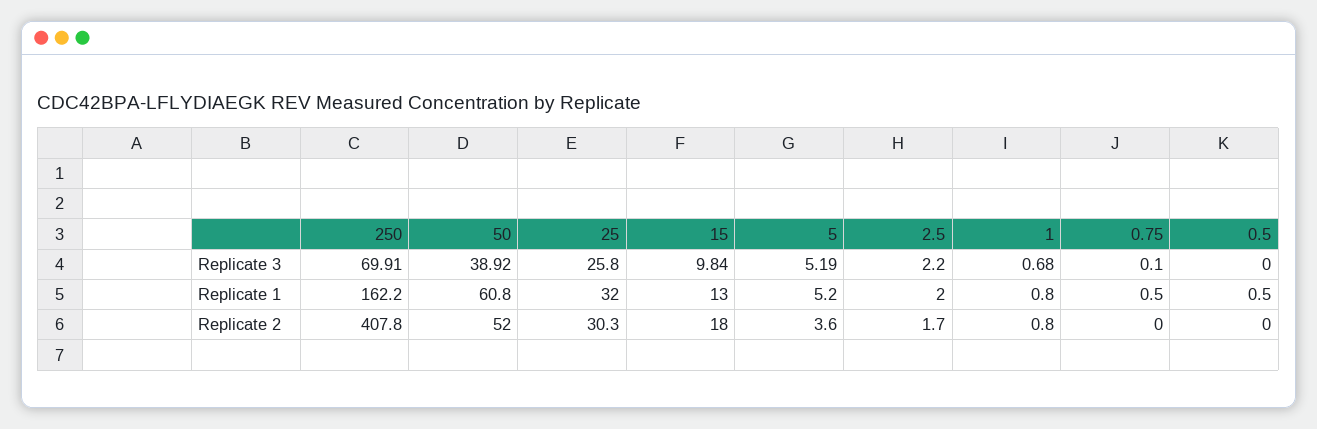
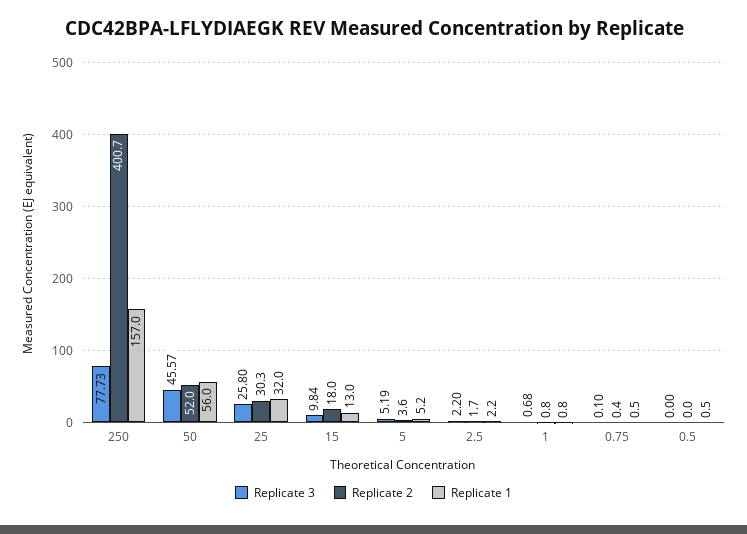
  {
    "Replicate 3": {
-     "250": 69.91,
+     "250": 77.73,
-     "50": 38.92,
+     "50": 45.57,
      "25": 25.8,
      "15": 9.84,
      "5": 5.19,
      "2.5": 2.2,
      "1": 0.68,
      "0.75": 0.1,
      "0.5": 0
    },
    "Replicate 1": {
-     "250": 162.2,
+     "250": 157,
-     "50": 60.8,
+     "50": 56,
      "25": 32,
      "15": 13,
      "5": 5.2,
-     "2.5": 2,
+     "2.5": 2.2,
      "1": 0.8,
      "0.75": 0.5,
      "0.5": 0.5
    },
    "Replicate 2": {
-     "250": 407.8,
+     "250": 400.7,
      "50": 52,
      "25": 30.3,
      "15": 18,
      "5": 3.6,
      "2.5": 1.7,
      "1": 0.8,
-     "0.75": 0,
+     "0.75": 0.4,
      "0.5": 0
    }
  }

